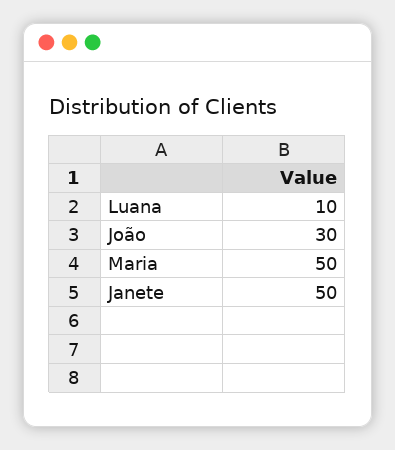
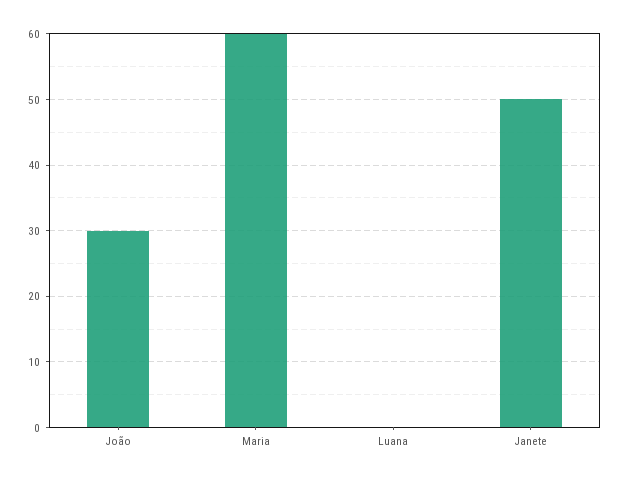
  {
-   "Luana": 10,
+   "Luana": 0,
    "João": 30,
-   "Maria": 50,
+   "Maria": 60,
    "Janete": 50
  }

